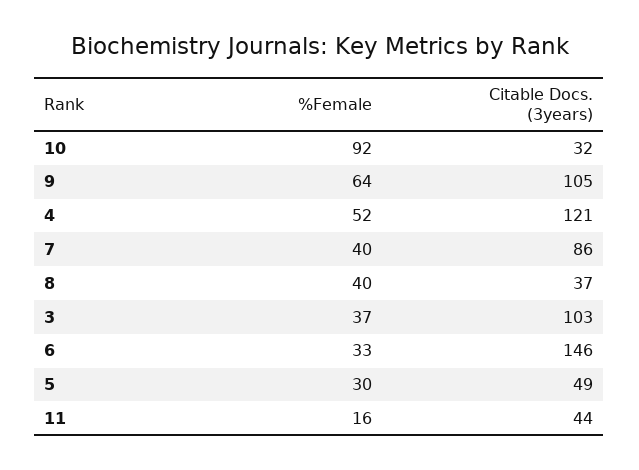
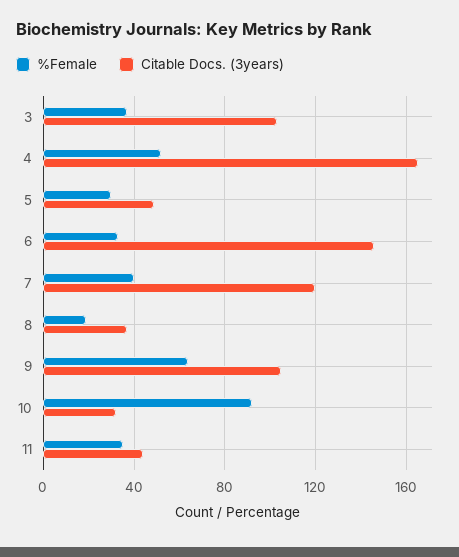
  {
    "%Female": {
      "10": 92,
      "9": 64,
      "4": 52,
      "7": 40,
-     "8": 40,
+     "8": 20,
      "3": 37,
      "6": 33,
      "5": 30,
-     "11": 16
+     "11": 35
    },
    "Citable Docs. (3years)": {
      "10": 32,
      "9": 105,
-     "4": 121,
+     "4": 165,
-     "7": 86,
+     "7": 120,
      "8": 37,
      "3": 103,
      "6": 146,
      "5": 49,
      "11": 44
    }
  }

